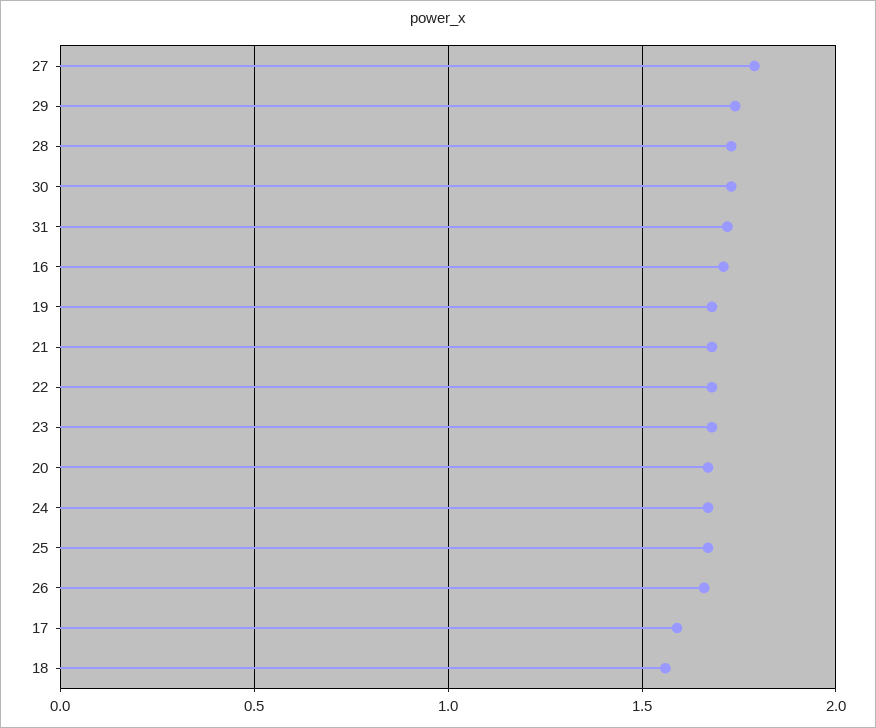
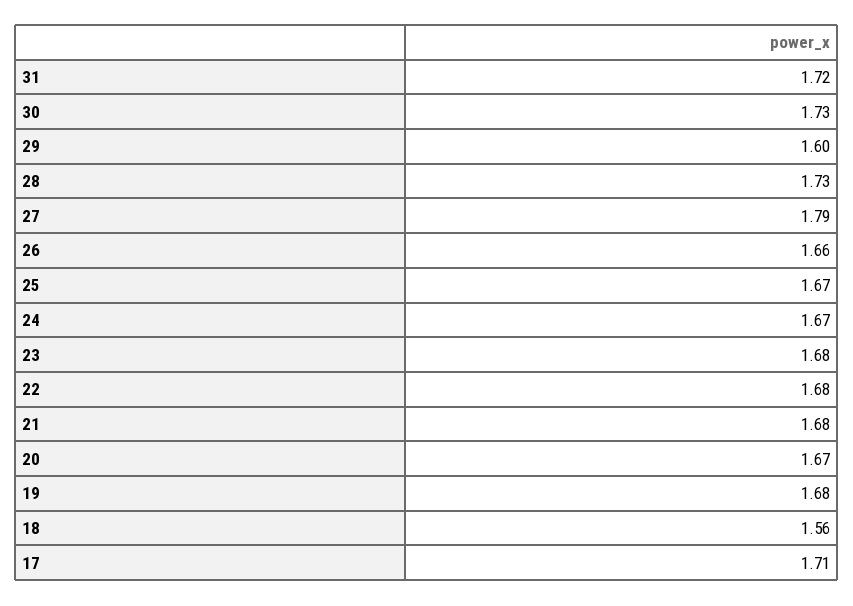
  {
    "27": 1.79,
-   "29": 1.75,
+   "29": 1.6,
    "28": 1.73,
    "30": 1.73,
    "31": 1.72,
-   "16": 1.7,
    "19": 1.68,
    "21": 1.68,
    "22": 1.68,
    "23": 1.68,
    "20": 1.67,
    "24": 1.67,
    "25": 1.67,
    "26": 1.66,
-   "17": 1.6,
+   "17": 1.71,
    "18": 1.56
  }

